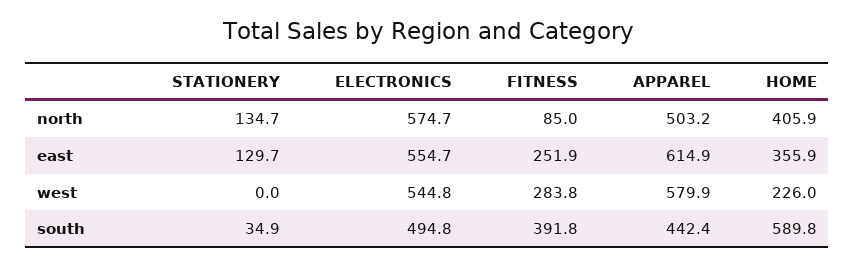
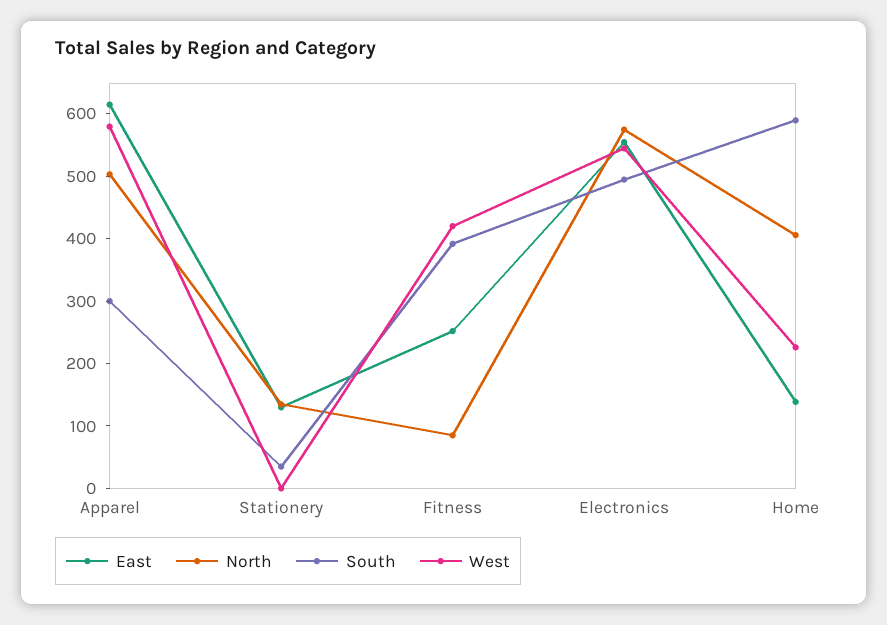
  {
    "north": {
      "STATIONERY": 134.7,
      "ELECTRONICS": 574.7,
      "FITNESS": 85,
      "APPAREL": 503.2,
      "HOME": 405.9
    },
    "east": {
      "STATIONERY": 129.7,
      "ELECTRONICS": 554.7,
      "FITNESS": 251.9,
      "APPAREL": 614.9,
-     "HOME": 355.9
+     "HOME": 140
    },
    "west": {
      "STATIONERY": 0,
      "ELECTRONICS": 544.8,
-     "FITNESS": 283.8,
+     "FITNESS": 420,
      "APPAREL": 579.9,
      "HOME": 226
    },
    "south": {
      "STATIONERY": 34.9,
      "ELECTRONICS": 494.8,
      "FITNESS": 391.8,
-     "APPAREL": 442.4,
+     "APPAREL": 300,
      "HOME": 589.8
    }
  }

